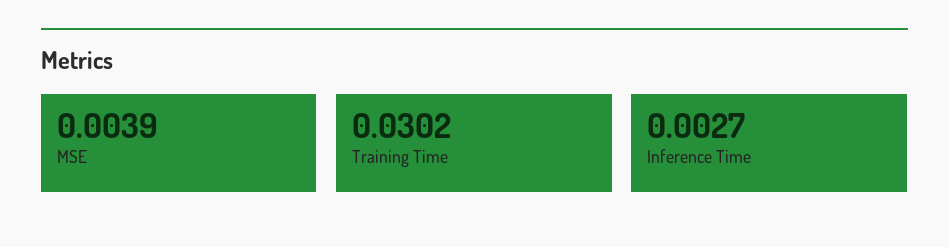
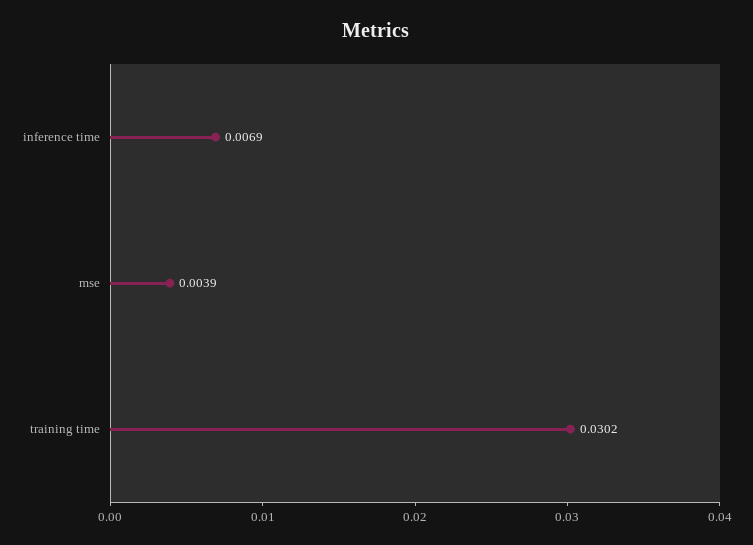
  {
    "MSE": 0.0039,
    "Training Time": 0.0302,
-   "Inference Time": 0.0027
+   "Inference Time": 0.0069
  }

